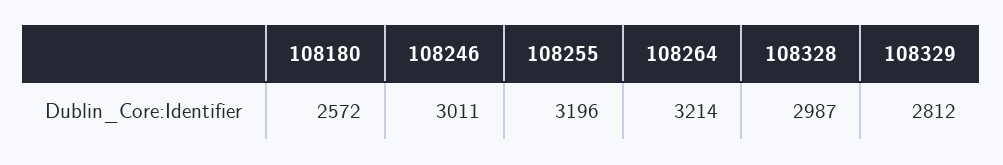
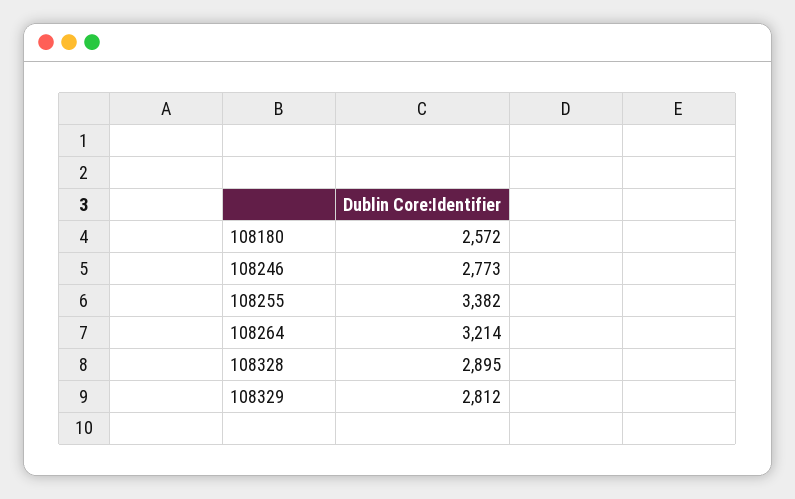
  {
    "108180": 2572,
-   "108246": 3011,
+   "108246": 2773,
-   "108255": 3196,
+   "108255": 3382,
    "108264": 3214,
-   "108328": 2987,
+   "108328": 2895,
    "108329": 2812
  }

